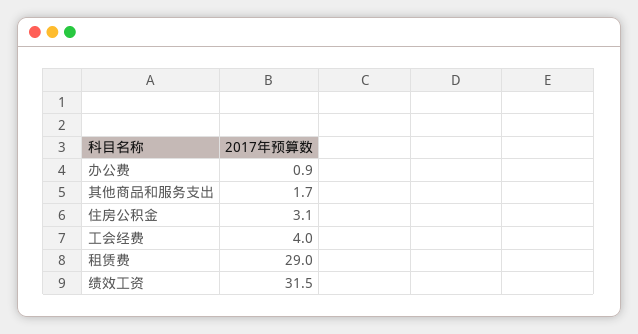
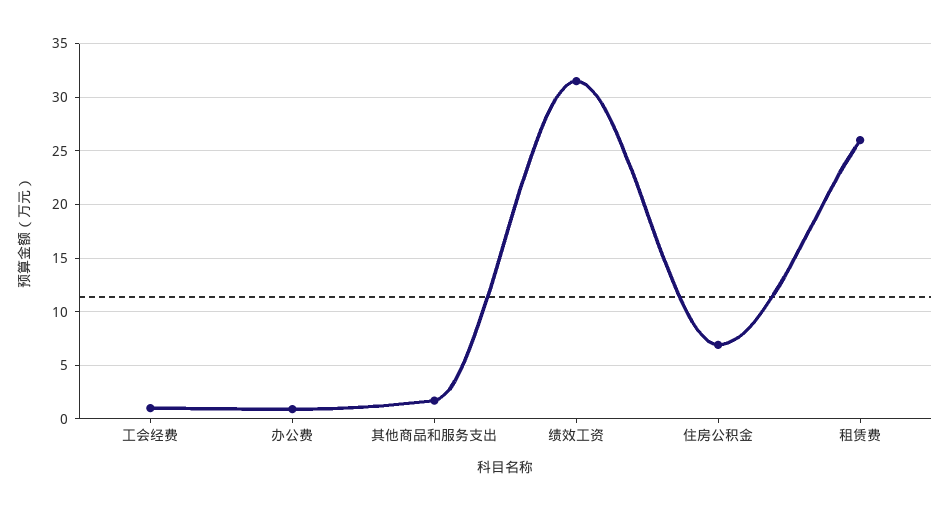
  {
    "办公费": 0.9,
    "其他商品和服务支出": 1.7,
-   "住房公积金": 3.1,
+   "住房公积金": 7,
-   "工会经费": 4,
+   "工会经费": 1,
-   "租赁费": 29,
+   "租赁费": 26,
    "绩效工资": 31.5
  }

